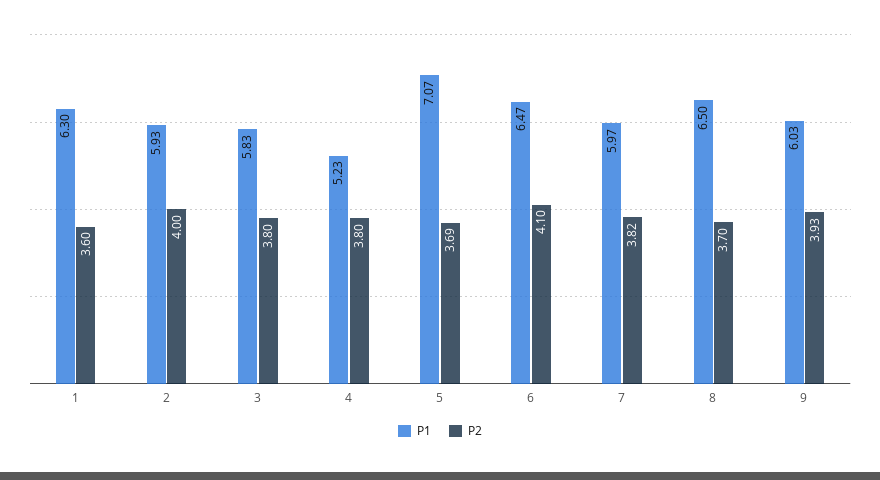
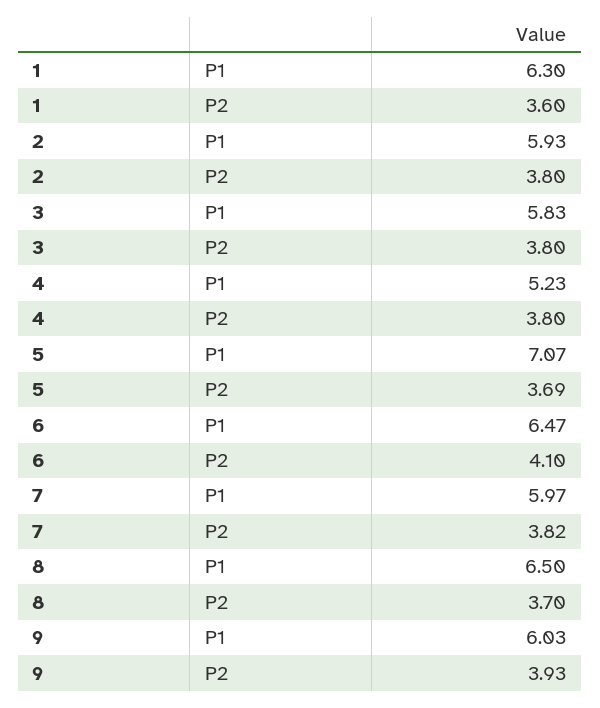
  {
    "P1": {
      "1": 6.3,
      "2": 5.93,
      "3": 5.83,
      "4": 5.23,
      "5": 7.07,
      "6": 6.47,
      "7": 5.97,
      "8": 6.5,
      "9": 6.03
    },
    "P2": {
      "1": 3.6,
-     "2": 4,
+     "2": 3.8,
      "3": 3.8,
      "4": 3.8,
      "5": 3.69,
      "6": 4.1,
      "7": 3.82,
      "8": 3.7,
      "9": 3.93
    }
  }

